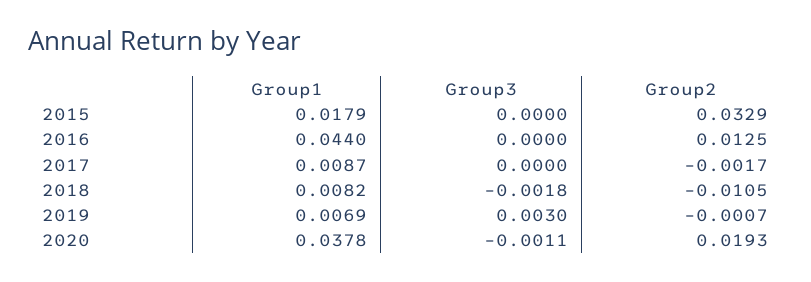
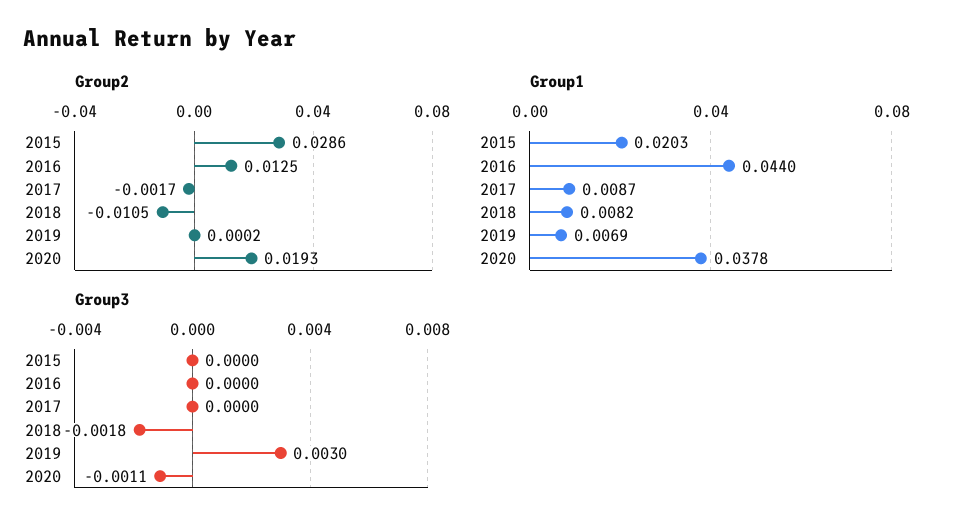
  {
    "Group1": {
-     "2015": 0.0179,
+     "2015": 0.0203,
      "2016": 0.044,
      "2017": 0.0087,
      "2018": 0.0082,
      "2019": 0.0069,
      "2020": 0.0378
    },
    "Group3": {
      "2015": 0,
      "2016": 0,
      "2017": 0,
      "2018": -0.0018,
      "2019": 0.003,
      "2020": -0.0011
    },
    "Group2": {
-     "2015": 0.0329,
+     "2015": 0.0286,
      "2016": 0.0125,
      "2017": -0.0017,
      "2018": -0.0105,
-     "2019": -0.0007,
+     "2019": 0.0002,
      "2020": 0.0193
    }
  }

